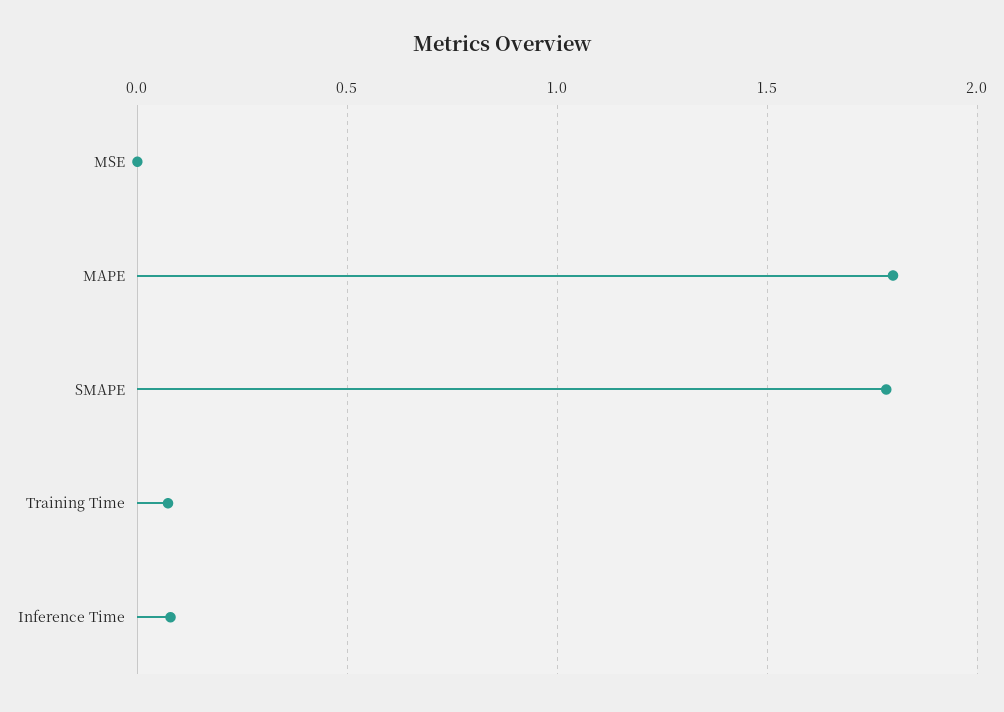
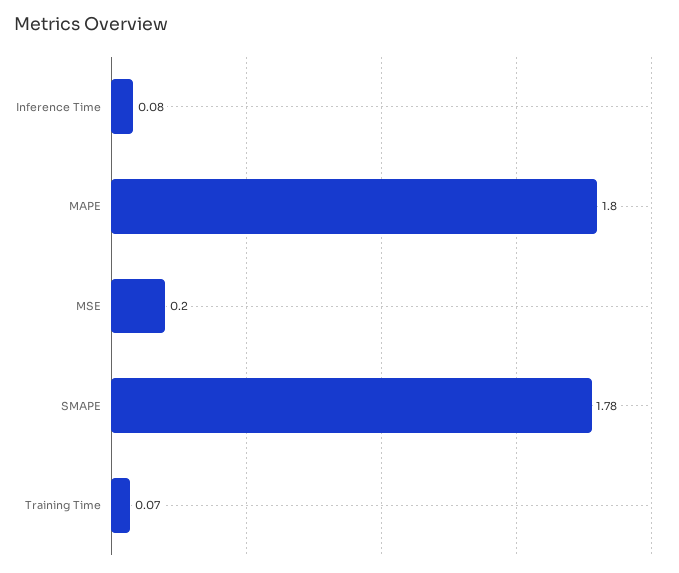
  {
-   "MSE": 0,
+   "MSE": 0.2,
    "MAPE": 1.8,
    "SMAPE": 1.78,
    "Training Time": 0.07,
    "Inference Time": 0.08
  }

